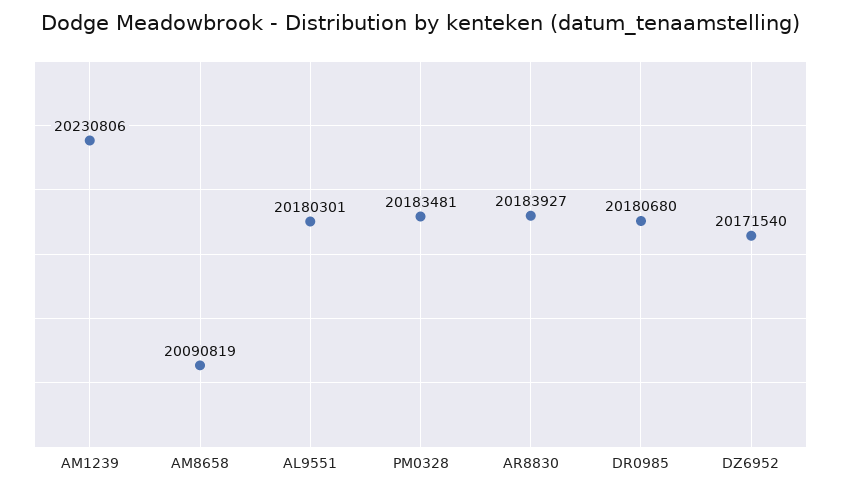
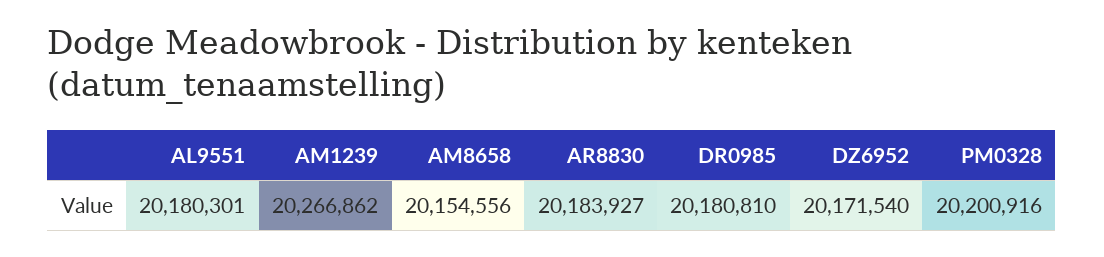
  {
-   "AM1239": 20230806,
+   "AM1239": 20266862,
-   "AM8658": 20090819,
+   "AM8658": 20154556,
    "AL9551": 20180301,
-   "PM0328": 20183481,
+   "PM0328": 20200916,
    "AR8830": 20183927,
-   "DR0985": 20180680,
+   "DR0985": 20180810,
    "DZ6952": 20171540
  }

